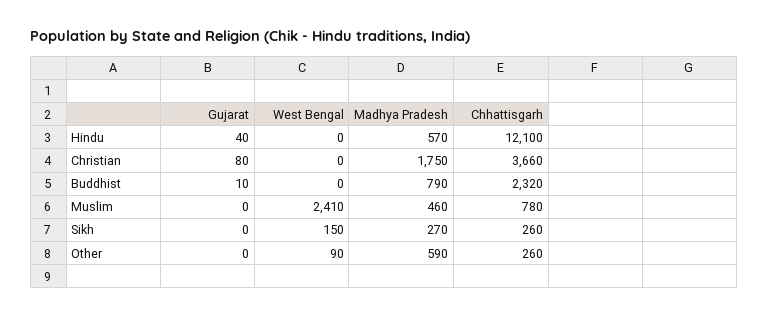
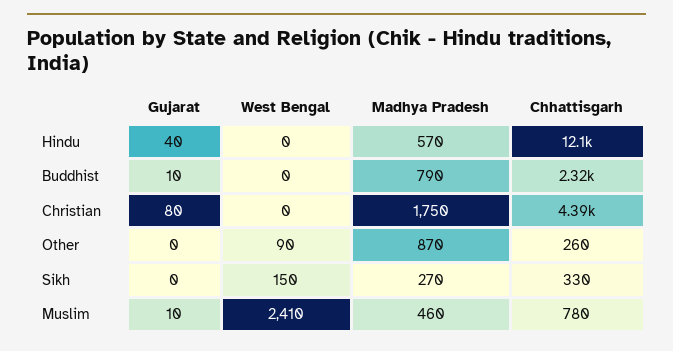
  {
    "Gujarat": {
      "Hindu": 40,
      "Christian": 80,
      "Buddhist": 10,
-     "Muslim": 0,
+     "Muslim": 10,
      "Sikh": 0,
      "Other": 0
    },
    "West Bengal": {
      "Hindu": 0,
      "Christian": 0,
      "Buddhist": 0,
      "Muslim": 2410,
      "Sikh": 150,
      "Other": 90
    },
    "Madhya Pradesh": {
      "Hindu": 570,
      "Christian": 1750,
      "Buddhist": 790,
      "Muslim": 460,
      "Sikh": 270,
-     "Other": 590
+     "Other": 870
    },
    "Chhattisgarh": {
      "Hindu": 12100,
-     "Christian": 3660,
+     "Christian": 4390,
      "Buddhist": 2320,
      "Muslim": 780,
-     "Sikh": 260,
+     "Sikh": 330,
      "Other": 260
    }
  }

